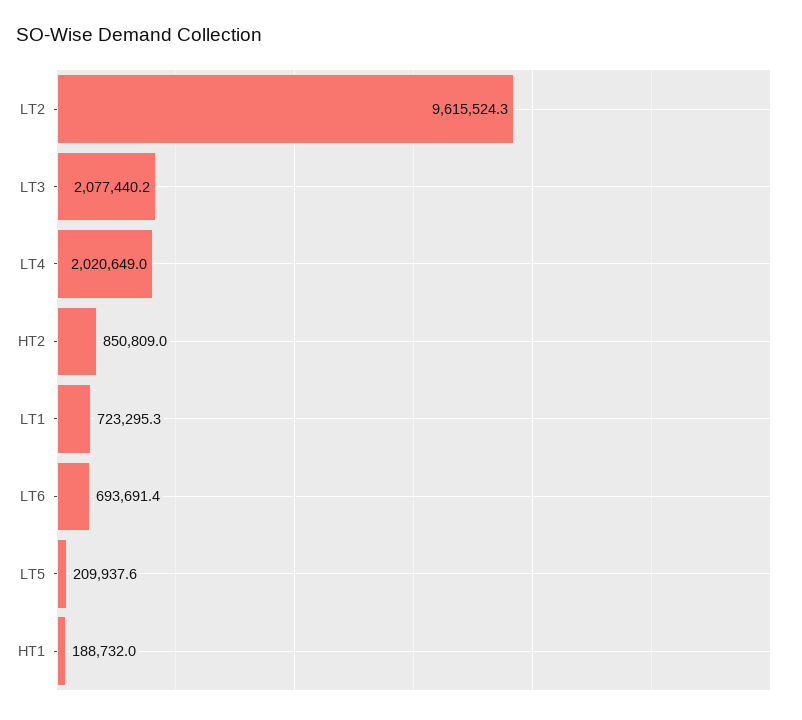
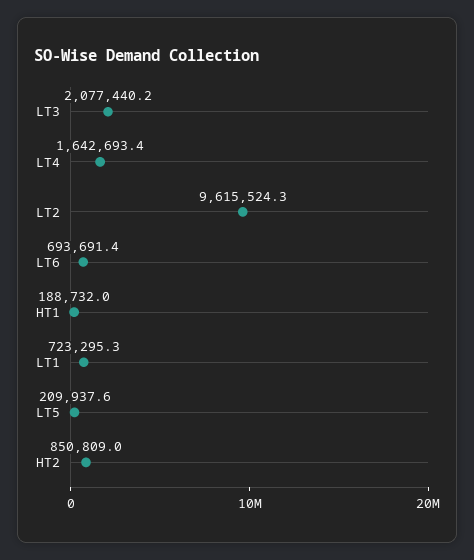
  {
    "LT2": 9615524.3,
    "LT3": 2077440.2,
-   "LT4": 2020649,
+   "LT4": 1642693.4,
    "HT2": 850809,
    "LT1": 723295.3,
    "LT6": 693691.4,
    "LT5": 209937.6,
    "HT1": 188732
  }

